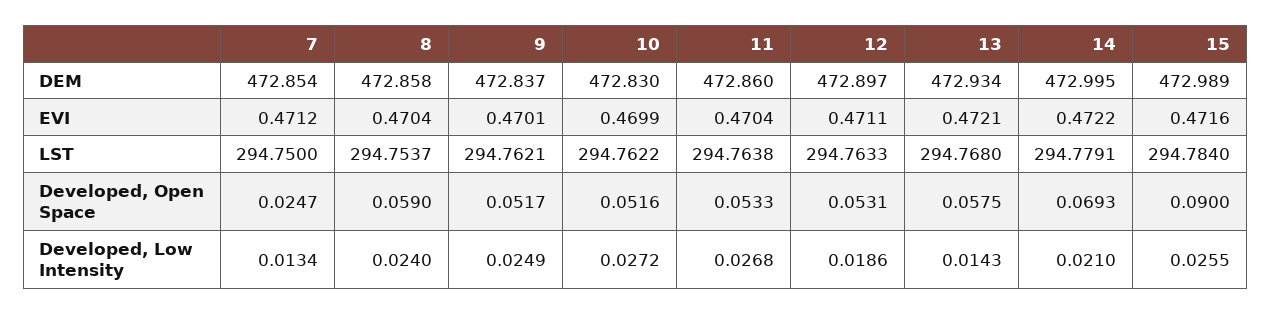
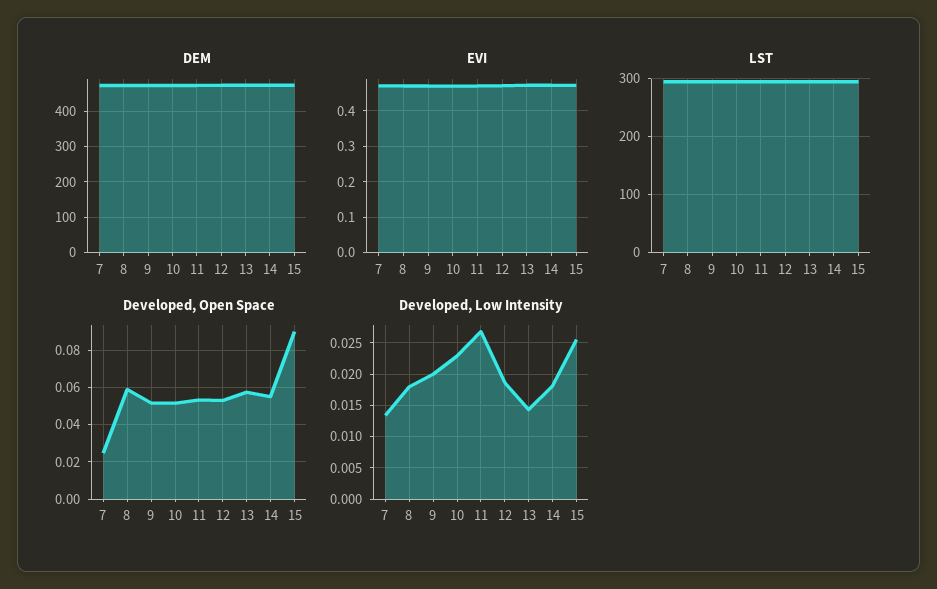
  {
    "DEM": {
      "7": 472.854,
      "8": 472.858,
      "9": 472.837,
      "10": 472.83,
      "11": 472.86,
      "12": 472.897,
      "13": 472.934,
      "14": 472.995,
      "15": 472.989
    },
    "EVI": {
      "7": 0.4712,
      "8": 0.4704,
      "9": 0.4701,
      "10": 0.4699,
      "11": 0.4704,
      "12": 0.4711,
      "13": 0.4721,
      "14": 0.4722,
      "15": 0.4716
    },
    "LST": {
      "7": 294.75,
      "8": 294.7537,
      "9": 294.7621,
      "10": 294.7622,
      "11": 294.7638,
      "12": 294.7633,
      "13": 294.768,
      "14": 294.7791,
      "15": 294.784
    },
    "Developed, Open Space": {
      "7": 0.0247,
      "8": 0.059,
      "9": 0.0517,
      "10": 0.0516,
      "11": 0.0533,
      "12": 0.0531,
      "13": 0.0575,
-     "14": 0.0693,
+     "14": 0.055,
      "15": 0.09
    },
    "Developed, Low Intensity": {
      "7": 0.0134,
-     "8": 0.024,
+     "8": 0.018,
-     "9": 0.0249,
+     "9": 0.02,
-     "10": 0.0272,
+     "10": 0.023,
      "11": 0.0268,
      "12": 0.0186,
      "13": 0.0143,
-     "14": 0.021,
+     "14": 0.018,
      "15": 0.0255
    }
  }

